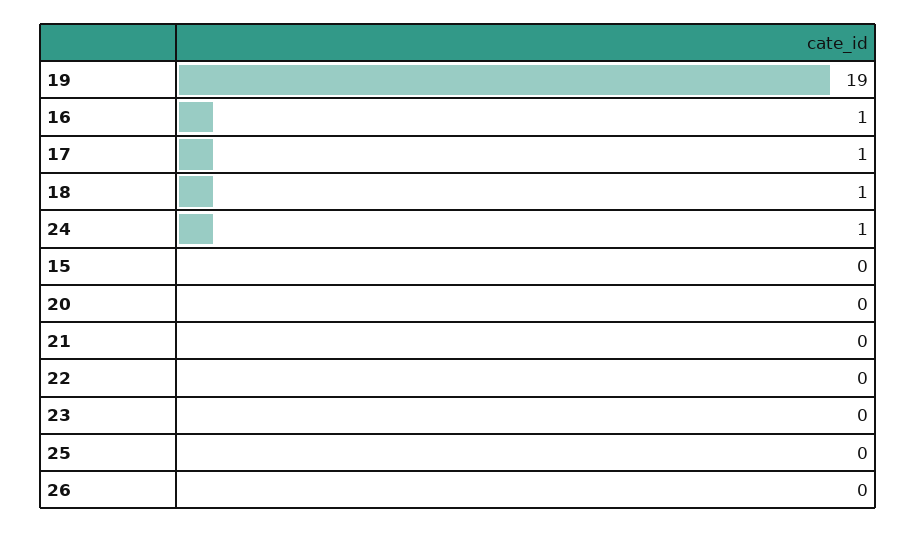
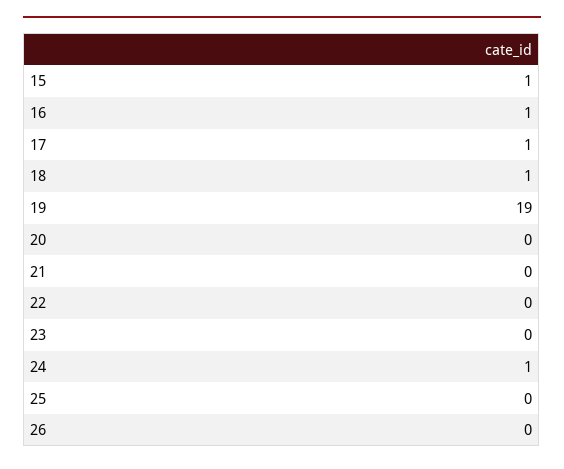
  {
    "19": 19,
    "16": 1,
    "17": 1,
    "18": 1,
    "24": 1,
-   "15": 0,
+   "15": 1,
    "20": 0,
    "21": 0,
    "22": 0,
    "23": 0,
    "25": 0,
    "26": 0
  }

